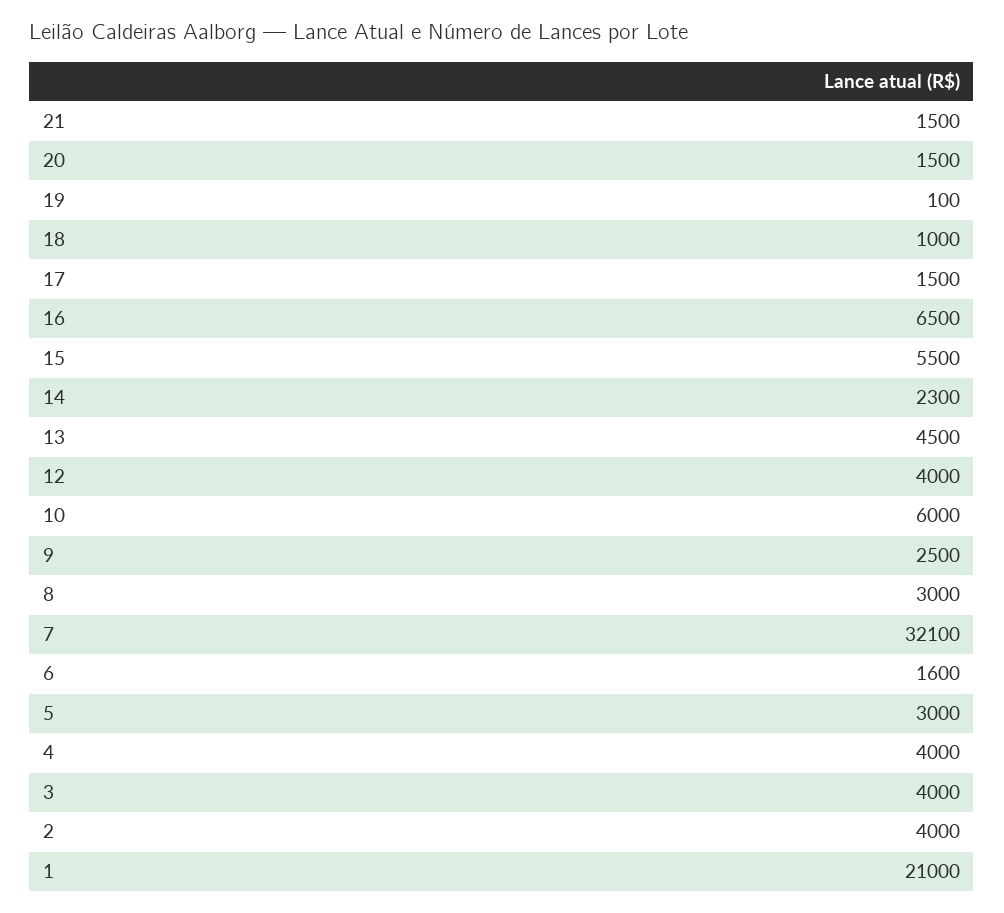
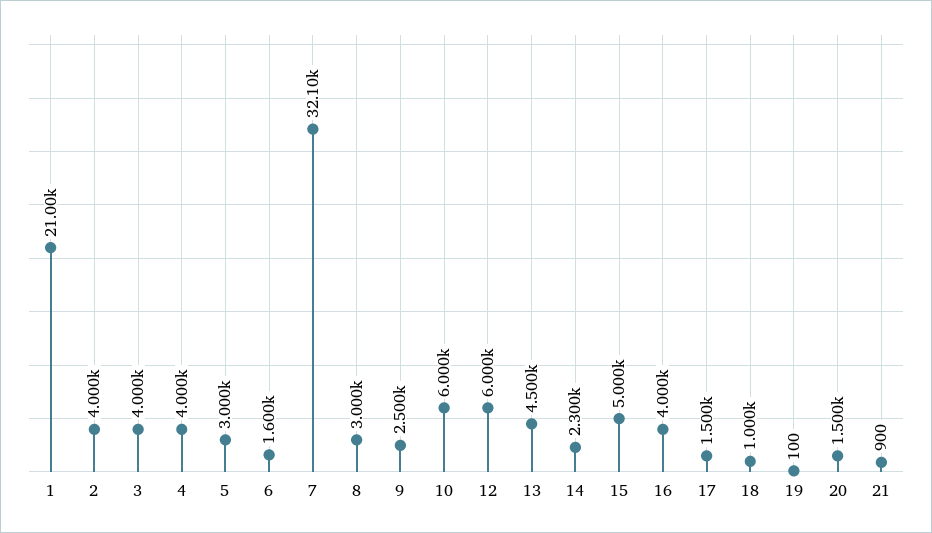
  {
-   "21": 1500,
+   "21": 900,
    "20": 1500,
    "19": 100,
    "18": 1000,
    "17": 1500,
-   "16": 6500,
+   "16": 4000,
-   "15": 5500,
+   "15": 5000,
    "14": 2300,
    "13": 4500,
-   "12": 4000,
+   "12": 6000,
    "10": 6000,
    "9": 2500,
    "8": 3000,
    "7": 32100,
    "6": 1600,
    "5": 3000,
    "4": 4000,
    "3": 4000,
    "2": 4000,
    "1": 21000
  }

